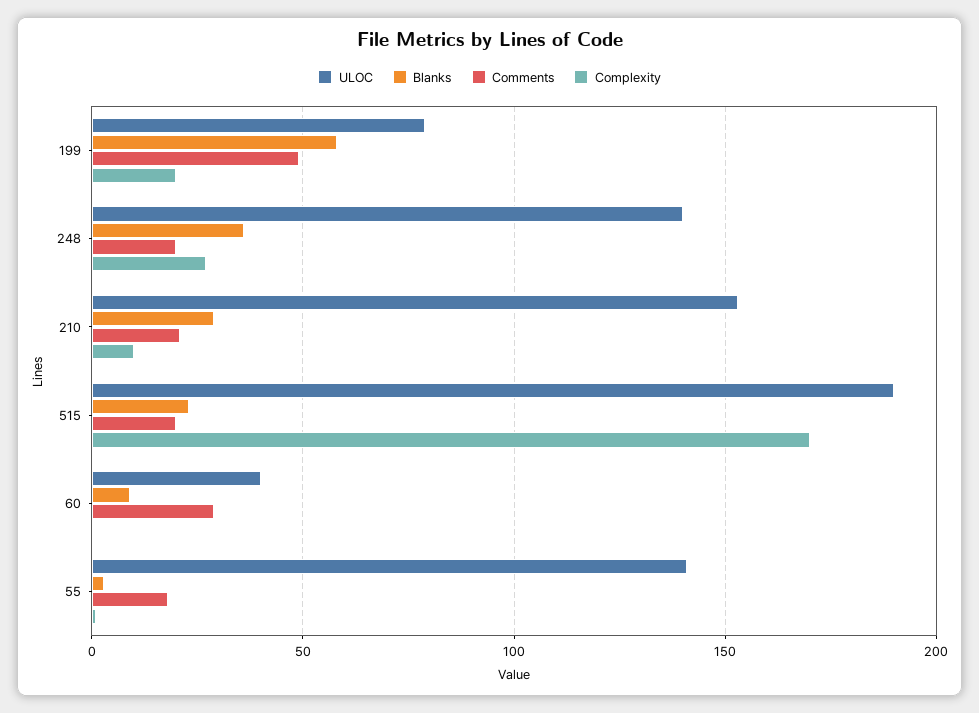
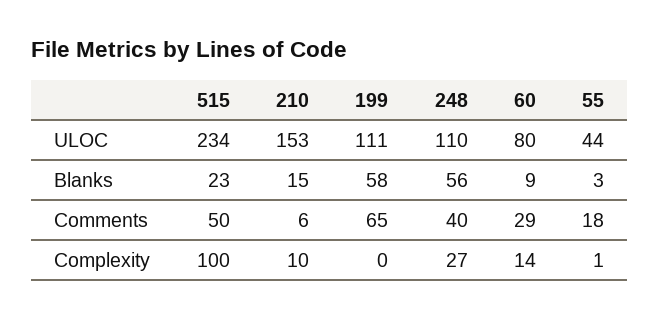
  {
    "ULOC": {
-     "199": 80,
+     "199": 111,
-     "248": 140,
+     "248": 110,
      "210": 153,
-     "515": 190,
+     "515": 234,
-     "60": 40,
+     "60": 80,
-     "55": 140
+     "55": 44
    },
    "Blanks": {
      "199": 58,
-     "248": 35,
+     "248": 56,
-     "210": 30,
+     "210": 15,
      "515": 23,
      "60": 9,
      "55": 3
    },
    "Comments": {
-     "199": 50,
+     "199": 65,
-     "248": 20,
+     "248": 40,
-     "210": 20,
+     "210": 6,
-     "515": 20,
+     "515": 50,
      "60": 29,
      "55": 18
    },
    "Complexity": {
-     "199": 20,
+     "199": 0,
      "248": 27,
      "210": 10,
-     "515": 170,
+     "515": 100,
-     "60": 0,
+     "60": 14,
      "55": 1
    }
  }

